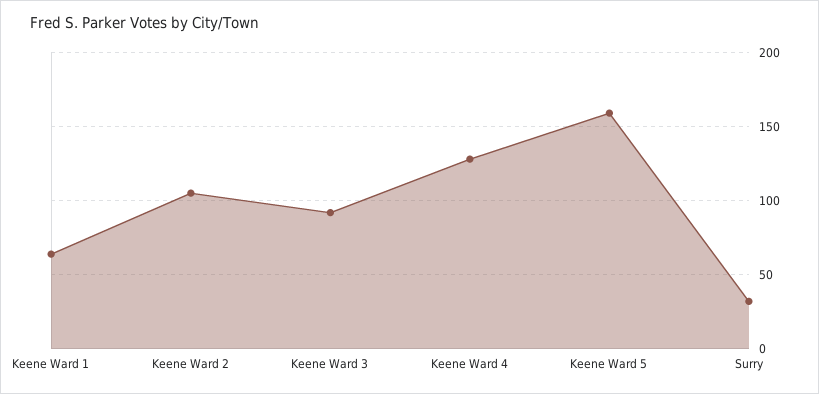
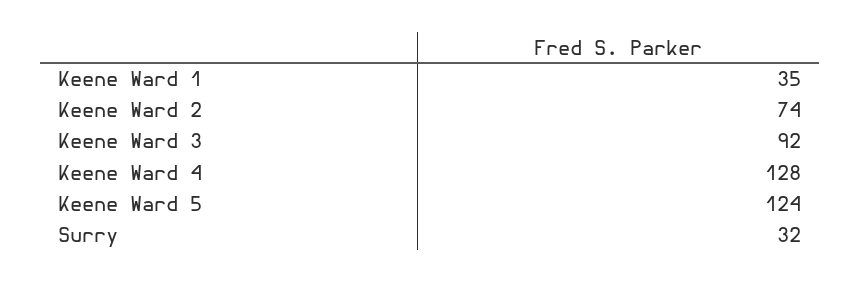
  {
-   "Keene Ward 1": 65,
+   "Keene Ward 1": 35,
-   "Keene Ward 2": 105,
+   "Keene Ward 2": 74,
    "Keene Ward 3": 92,
    "Keene Ward 4": 128,
-   "Keene Ward 5": 160,
+   "Keene Ward 5": 124,
    "Surry": 32
  }

